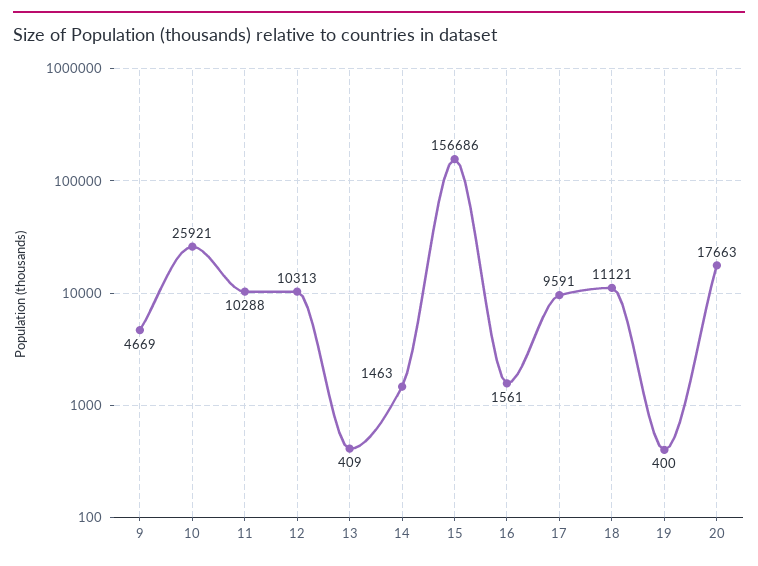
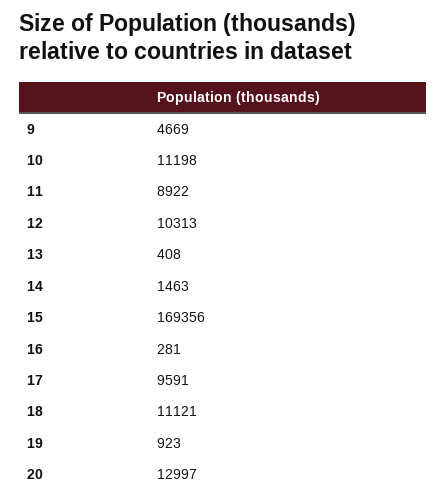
  {
    "9": 4669,
-   "10": 25921,
+   "10": 11198,
-   "11": 10288,
+   "11": 8922,
    "12": 10313,
-   "13": 409,
+   "13": 408,
    "14": 1463,
-   "15": 156686,
+   "15": 169356,
-   "16": 1561,
+   "16": 281,
    "17": 9591,
    "18": 11121,
-   "19": 400,
+   "19": 923,
-   "20": 17663
+   "20": 12997
  }

